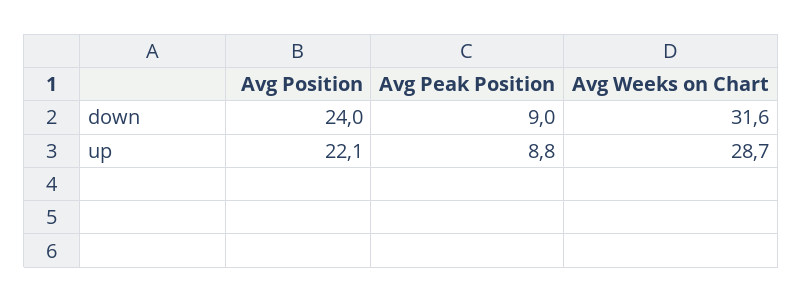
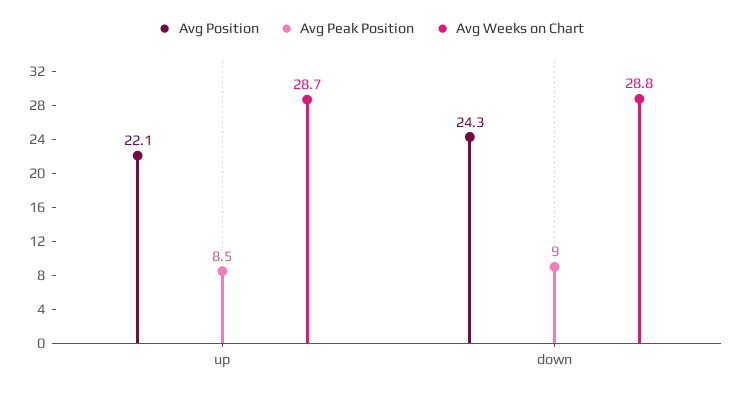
  {
    "Avg Position": {
-     "down": 24,
+     "down": 24.3,
      "up": 22.1
    },
    "Avg Peak Position": {
      "down": 9,
-     "up": 8.8
+     "up": 8.5
    },
    "Avg Weeks on Chart": {
-     "down": 31.6,
+     "down": 28.8,
      "up": 28.7
    }
  }

